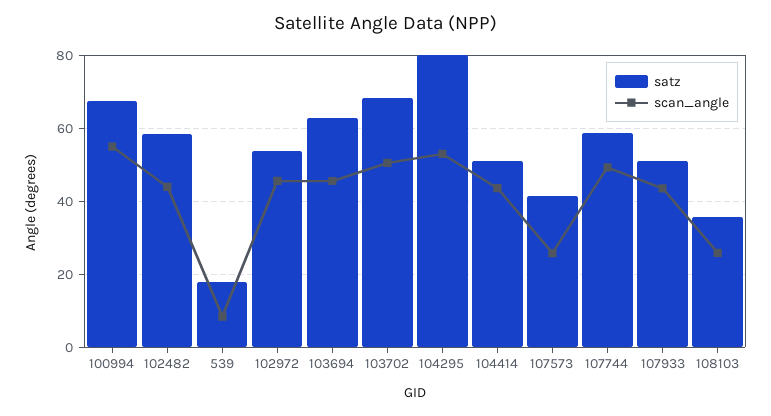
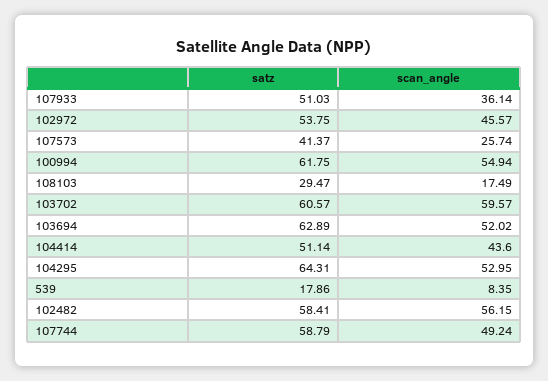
  {
    "satz": {
-     "100994": 68,
+     "100994": 61.75,
      "102482": 58.41,
      "539": 17.86,
      "102972": 53.75,
      "103694": 62.89,
-     "103702": 68,
+     "103702": 60.57,
-     "104295": 80,
+     "104295": 64.31,
      "104414": 51.14,
      "107573": 41.37,
      "107744": 58.79,
      "107933": 51.03,
-     "108103": 36
+     "108103": 29.47
    },
    "scan_angle": {
      "100994": 54.94,
-     "102482": 44,
+     "102482": 56.15,
      "539": 8.35,
      "102972": 45.57,
-     "103694": 46,
+     "103694": 52.02,
-     "103702": 50,
+     "103702": 59.57,
      "104295": 52.95,
      "104414": 43.6,
      "107573": 25.74,
      "107744": 49.24,
-     "107933": 44,
+     "107933": 36.14,
-     "108103": 26
+     "108103": 17.49
    }
  }

